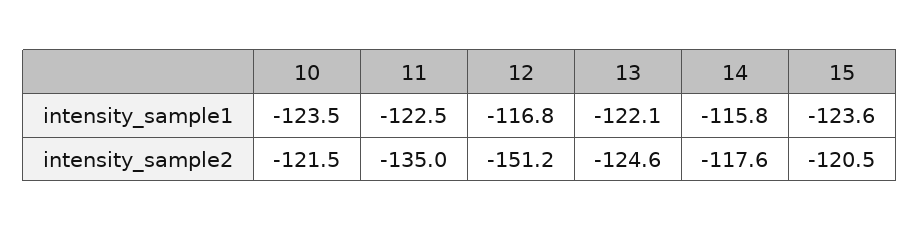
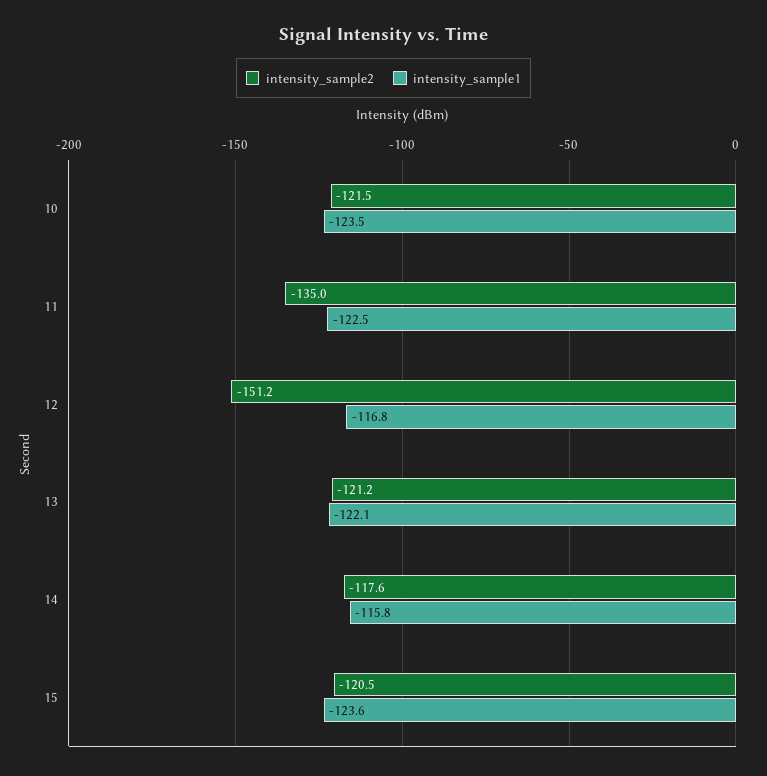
  {
    "intensity_sample1": {
      "10": -123.5,
      "11": -122.5,
      "12": -116.8,
      "13": -122.1,
      "14": -115.8,
      "15": -123.6
    },
    "intensity_sample2": {
      "10": -121.5,
      "11": -135,
      "12": -151.2,
-     "13": -124.6,
+     "13": -121.2,
      "14": -117.6,
      "15": -120.5
    }
  }

